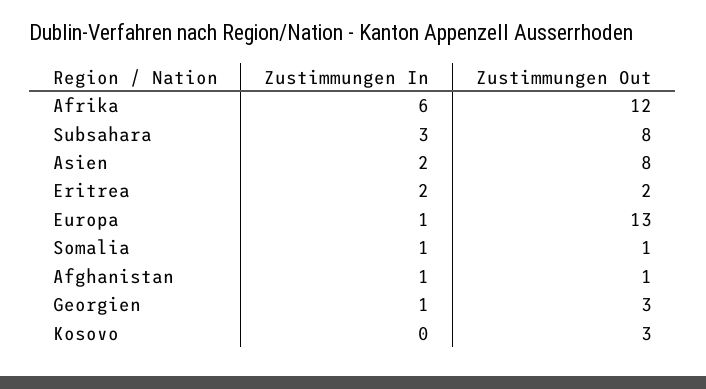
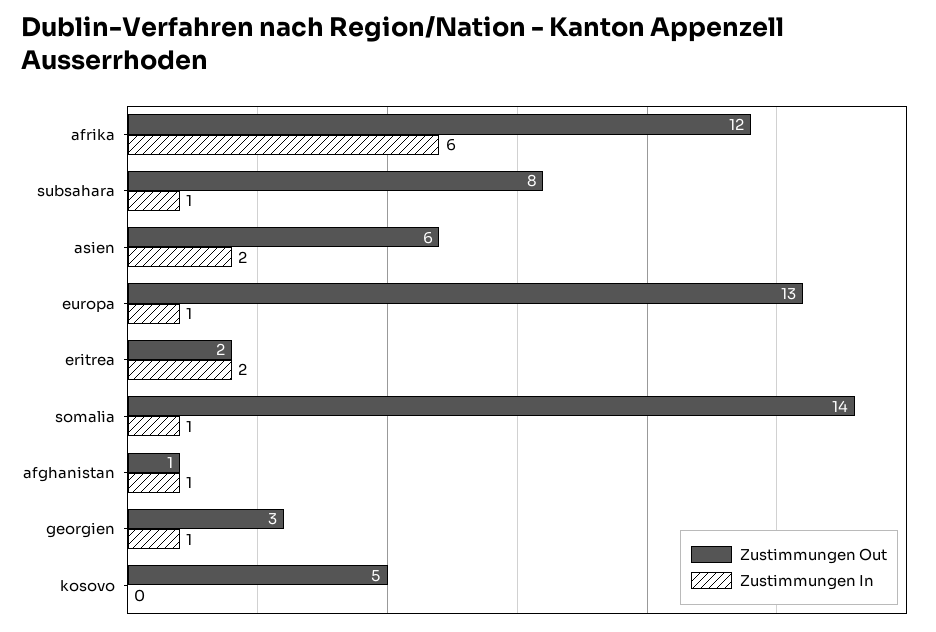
  {
    "Zustimmungen In": {
      "Afrika": 6,
-     "Subsahara": 3,
+     "Subsahara": 1,
      "Asien": 2,
      "Eritrea": 2,
      "Europa": 1,
      "Somalia": 1,
      "Afghanistan": 1,
      "Georgien": 1,
      "Kosovo": 0
    },
    "Zustimmungen Out": {
      "Afrika": 12,
      "Subsahara": 8,
-     "Asien": 8,
+     "Asien": 6,
      "Eritrea": 2,
      "Europa": 13,
-     "Somalia": 1,
+     "Somalia": 14,
      "Afghanistan": 1,
      "Georgien": 3,
-     "Kosovo": 3
+     "Kosovo": 5
    }
  }

